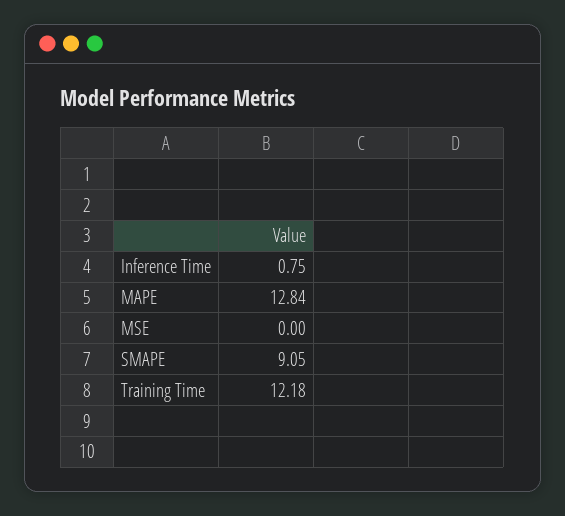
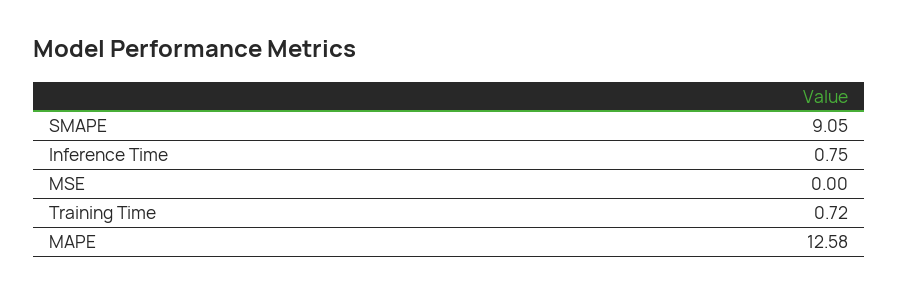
  {
    "Inference Time": 0.75,
-   "MAPE": 12.84,
+   "MAPE": 12.58,
    "MSE": 0,
    "SMAPE": 9.05,
-   "Training Time": 12.18
+   "Training Time": 0.72
  }

